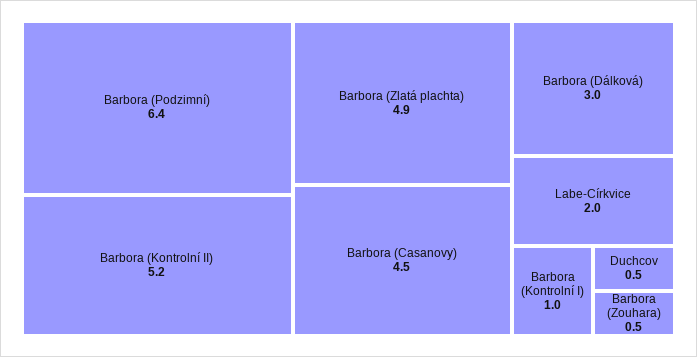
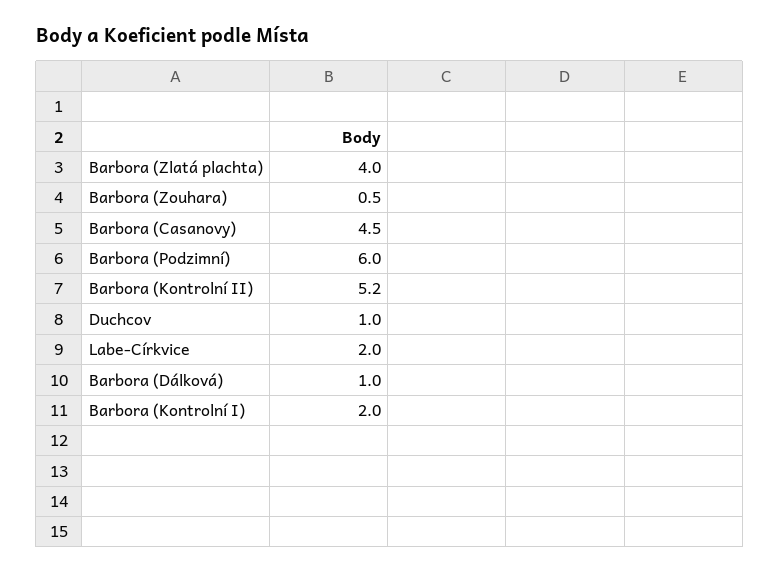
  {
-   "Barbora (Podzimní)": 6.4,
+   "Barbora (Podzimní)": 6,
    "Barbora (Kontrolní II)": 5.2,
-   "Barbora (Zlatá plachta)": 4.9,
+   "Barbora (Zlatá plachta)": 4,
    "Barbora (Casanovy)": 4.5,
-   "Barbora (Dálková)": 3,
+   "Barbora (Dálková)": 1,
    "Labe-Církvice": 2,
-   "Barbora (Kontrolní I)": 1,
+   "Barbora (Kontrolní I)": 2,
-   "Duchcov": 0.5,
+   "Duchcov": 1,
    "Barbora (Zouhara)": 0.5
  }

